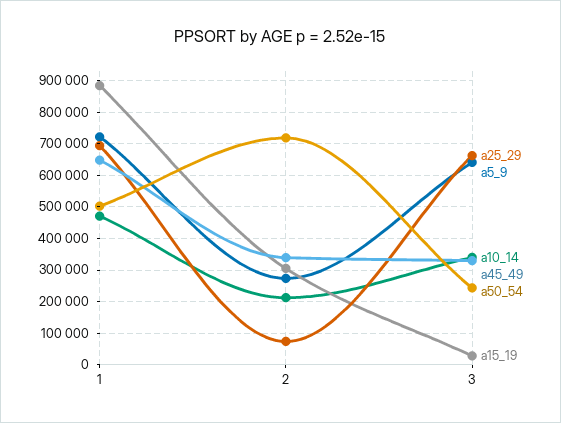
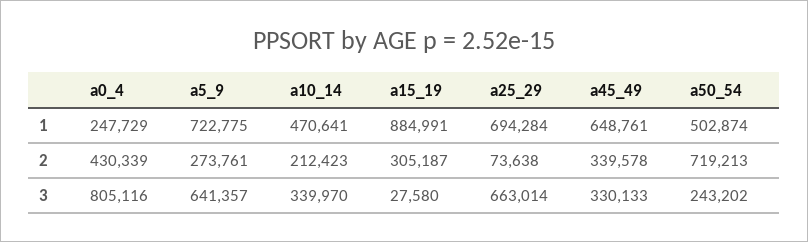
  {
    "a25_29": {
      "1": 694284,
      "2": 73638,
      "3": 663014
    },
    "a5_9": {
      "1": 722775,
      "2": 273761,
      "3": 641357
    },
    "a10_14": {
      "1": 470641,
      "2": 212423,
      "3": 339970
    },
    "a45_49": {
      "1": 648761,
      "2": 339578,
      "3": 330133
    },
    "a50_54": {
      "1": 502874,
      "2": 719213,
      "3": 243202
    },
    "a15_19": {
      "1": 884991,
      "2": 305187,
      "3": 27580
-   }
+   },
+   "a0_4": {
+     "1": 247729,
+     "2": 430339,
+     "3": 805116
+   }
  }

